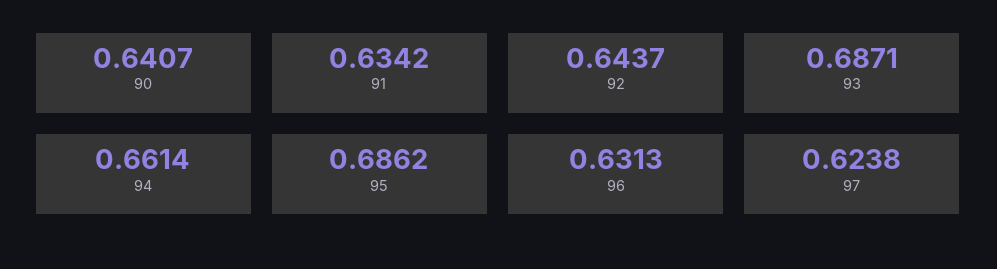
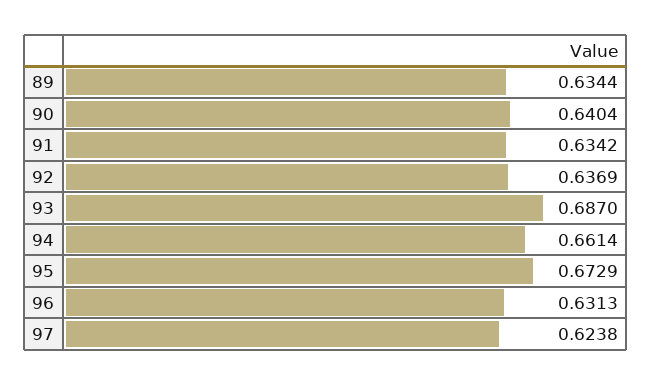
  {
-   "90": 0.6407,
+   "90": 0.6404,
    "91": 0.6342,
-   "92": 0.6437,
+   "92": 0.6369,
-   "93": 0.6871,
+   "93": 0.687,
    "94": 0.6614,
-   "95": 0.6862,
+   "95": 0.6729,
    "96": 0.6313,
-   "97": 0.6238
+   "97": 0.6238,
+   "89": 0.6344
  }

